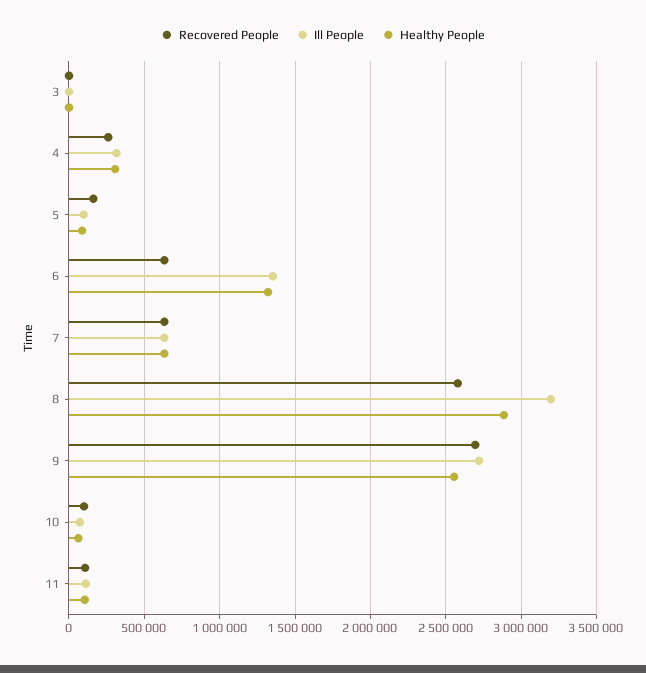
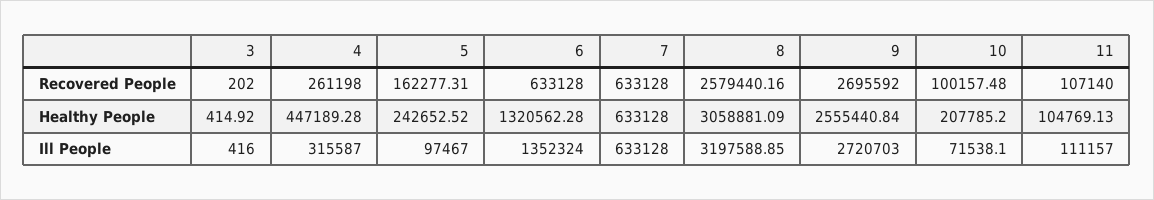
  {
    "Recovered People": {
      "3": 202,
      "4": 261198,
      "5": 162277.31,
      "6": 633128,
      "7": 633128,
      "8": 2579440.16,
      "9": 2695592,
      "10": 100157.48,
      "11": 107140
    },
    "Ill People": {
      "3": 416,
      "4": 315587,
      "5": 97467,
      "6": 1352324,
      "7": 633128,
      "8": 3197588.85,
      "9": 2720703,
      "10": 71538.1,
      "11": 111157
    },
    "Healthy People": {
      "3": 414.92,
-     "4": 300000,
+     "4": 447189.28,
-     "5": 100000,
+     "5": 242652.52,
      "6": 1320562.28,
      "7": 633128,
-     "8": 2900000,
+     "8": 3058881.09,
      "9": 2555440.84,
-     "10": 50000,
+     "10": 207785.2,
      "11": 104769.13
    }
  }

